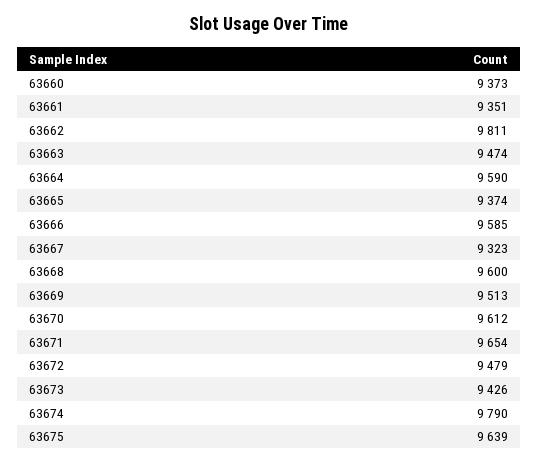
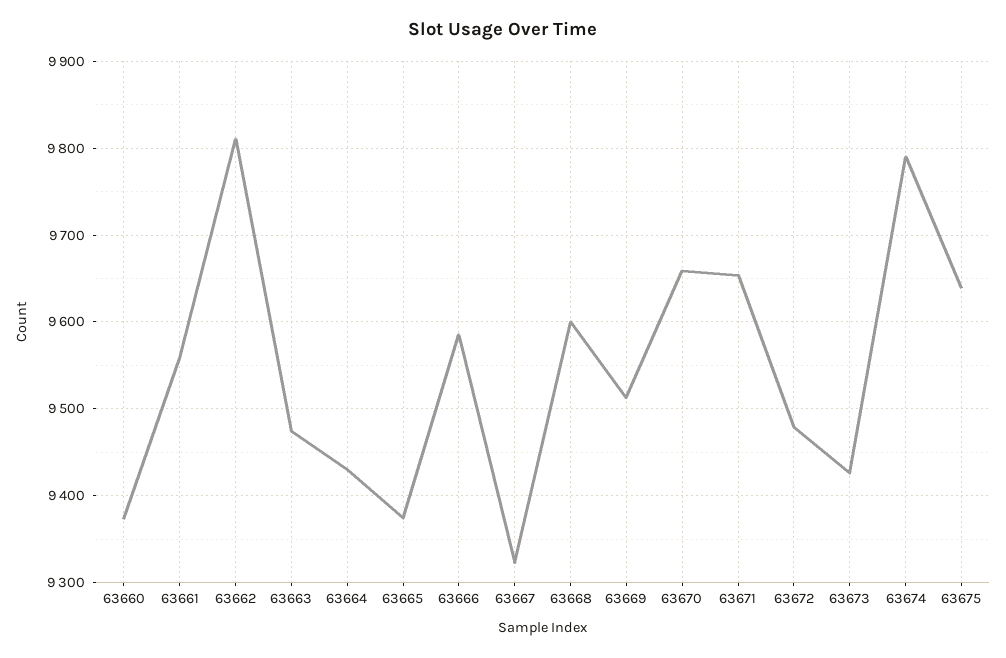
  {
    "63660": 9373,
-   "63661": 9351,
+   "63661": 9560,
    "63662": 9811,
    "63663": 9474,
-   "63664": 9590,
+   "63664": 9430,
    "63665": 9374,
    "63666": 9585,
    "63667": 9323,
    "63668": 9600,
    "63669": 9513,
-   "63670": 9612,
+   "63670": 9660,
    "63671": 9654,
    "63672": 9479,
    "63673": 9426,
    "63674": 9790,
    "63675": 9639
  }

